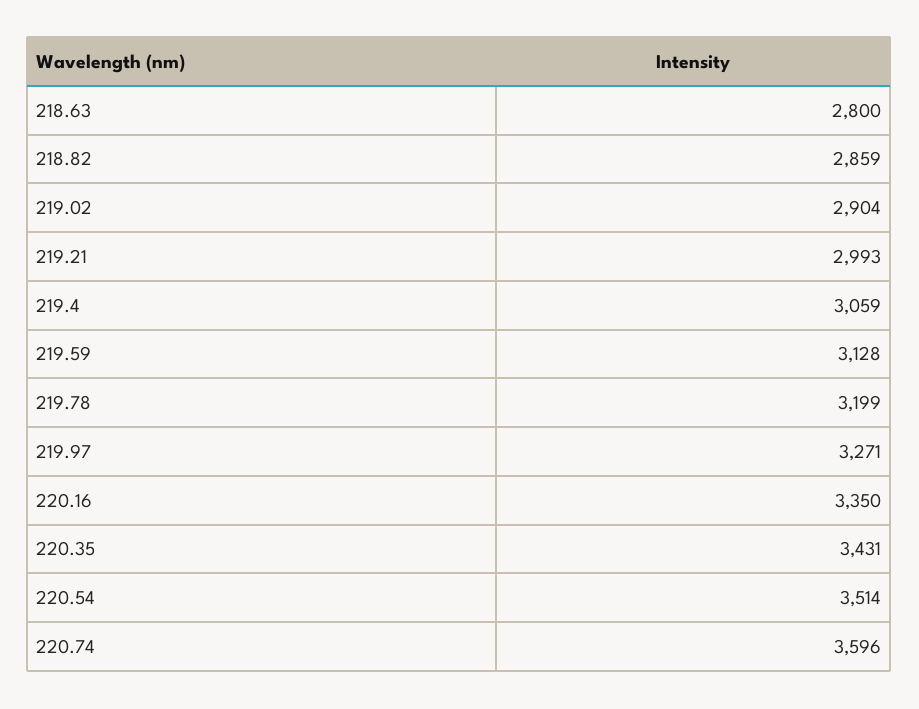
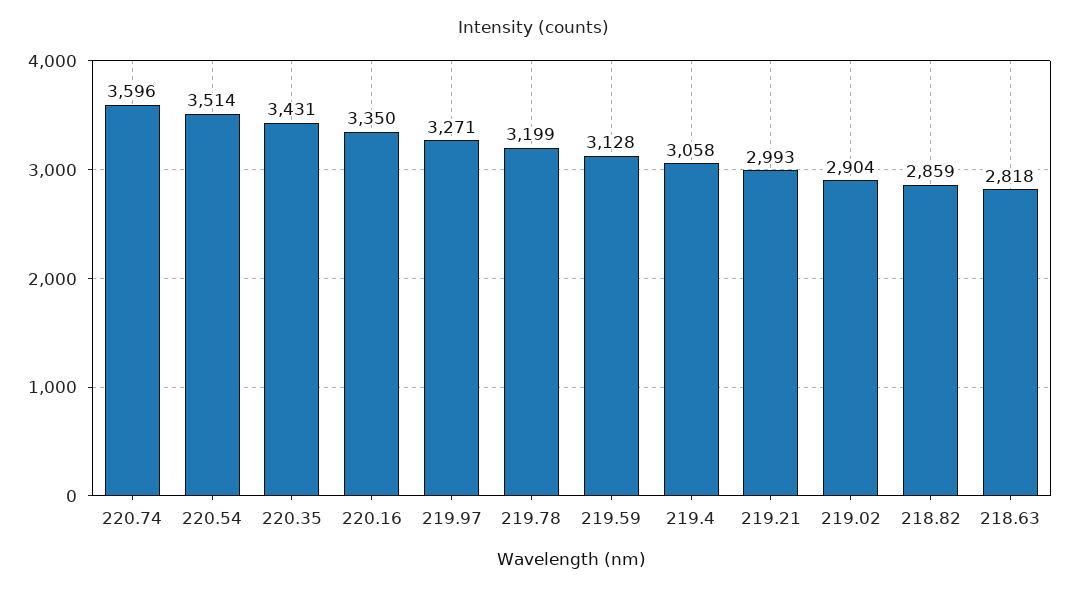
  {
-   "218.63": 2800,
+   "218.63": 2818,
    "218.82": 2859,
    "219.02": 2904,
    "219.21": 2993,
-   "219.4": 3059,
+   "219.4": 3058,
    "219.59": 3128,
    "219.78": 3199,
    "219.97": 3271,
    "220.16": 3350,
    "220.35": 3431,
    "220.54": 3514,
    "220.74": 3596
  }

